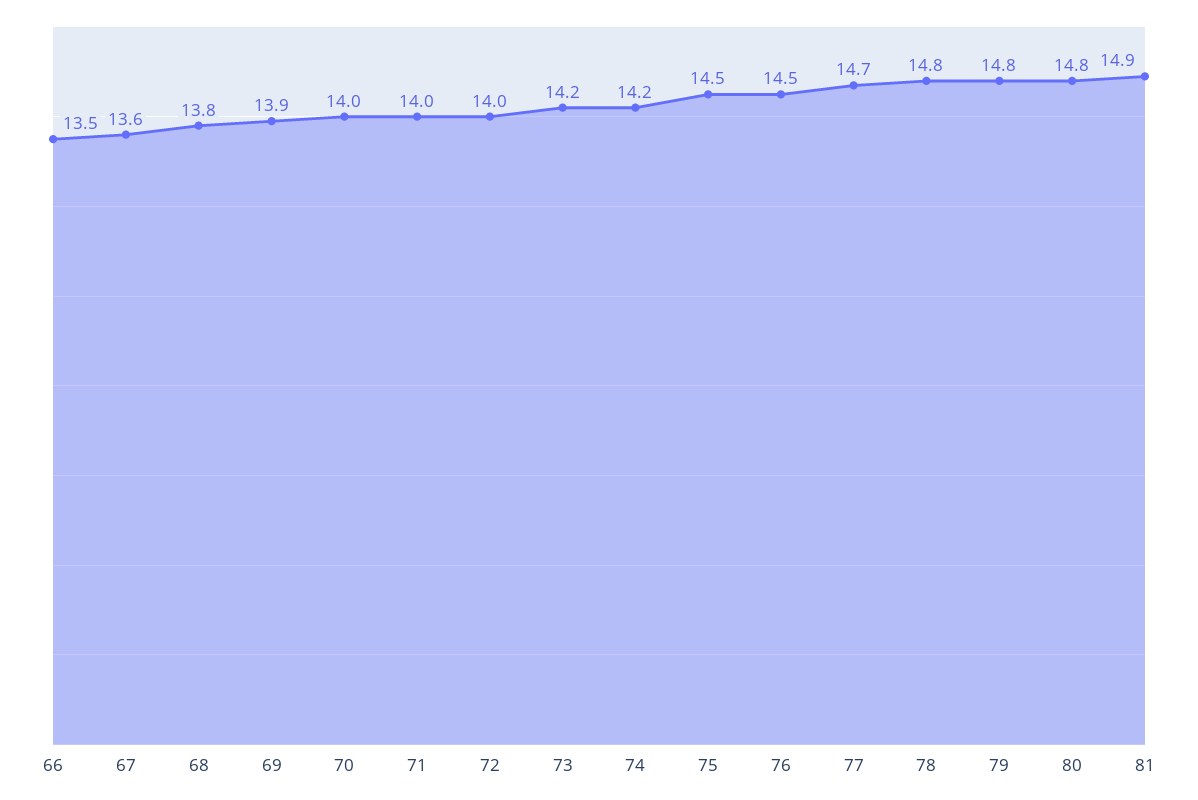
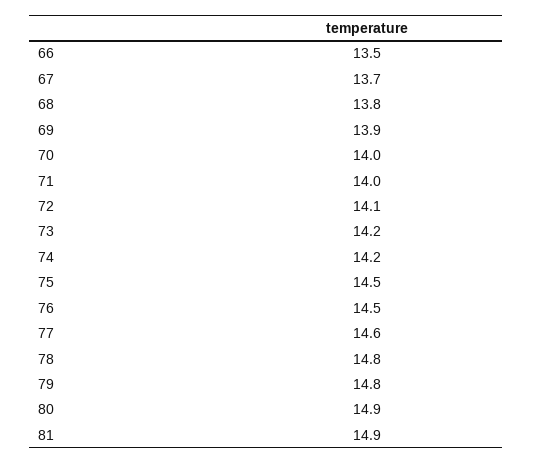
  {
    "66": 13.5,
-   "67": 13.6,
+   "67": 13.7,
    "68": 13.8,
    "69": 13.9,
    "70": 14,
    "71": 14,
-   "72": 14,
+   "72": 14.1,
    "73": 14.2,
    "74": 14.2,
    "75": 14.5,
    "76": 14.5,
-   "77": 14.7,
+   "77": 14.6,
    "78": 14.8,
    "79": 14.8,
-   "80": 14.8,
+   "80": 14.9,
    "81": 14.9
  }

